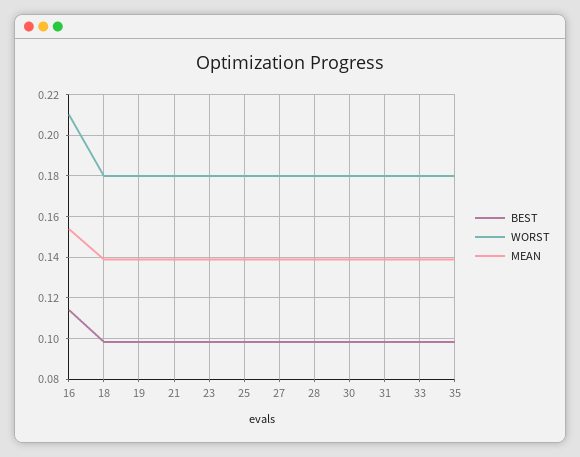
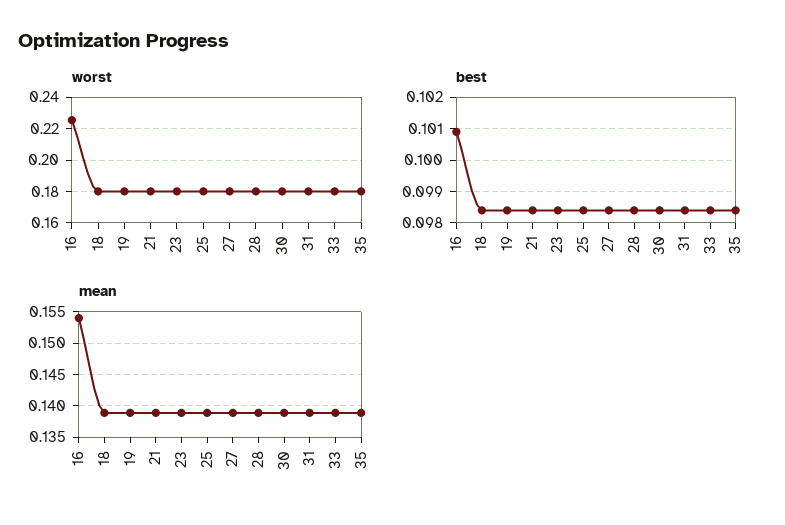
  {
    "BEST": {
-     "16": 0.115,
+     "16": 0.101,
      "18": 0.0985,
      "19": 0.0985,
      "21": 0.0985,
      "23": 0.0985,
      "25": 0.0985,
      "27": 0.0985,
      "28": 0.0985,
      "30": 0.0985,
      "31": 0.0985,
      "33": 0.0985,
      "35": 0.0985
    },
    "WORST": {
-     "16": 0.21,
+     "16": 0.225,
      "18": 0.18,
      "19": 0.18,
      "21": 0.18,
      "23": 0.18,
      "25": 0.18,
      "27": 0.18,
      "28": 0.18,
      "30": 0.18,
      "31": 0.18,
      "33": 0.18,
      "35": 0.18
    },
    "MEAN": {
      "16": 0.154,
      "18": 0.139,
      "19": 0.139,
      "21": 0.139,
      "23": 0.139,
      "25": 0.139,
      "27": 0.139,
      "28": 0.139,
      "30": 0.139,
      "31": 0.139,
      "33": 0.139,
      "35": 0.139
    }
  }

